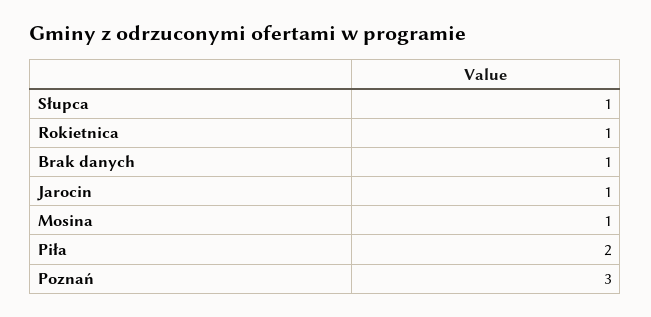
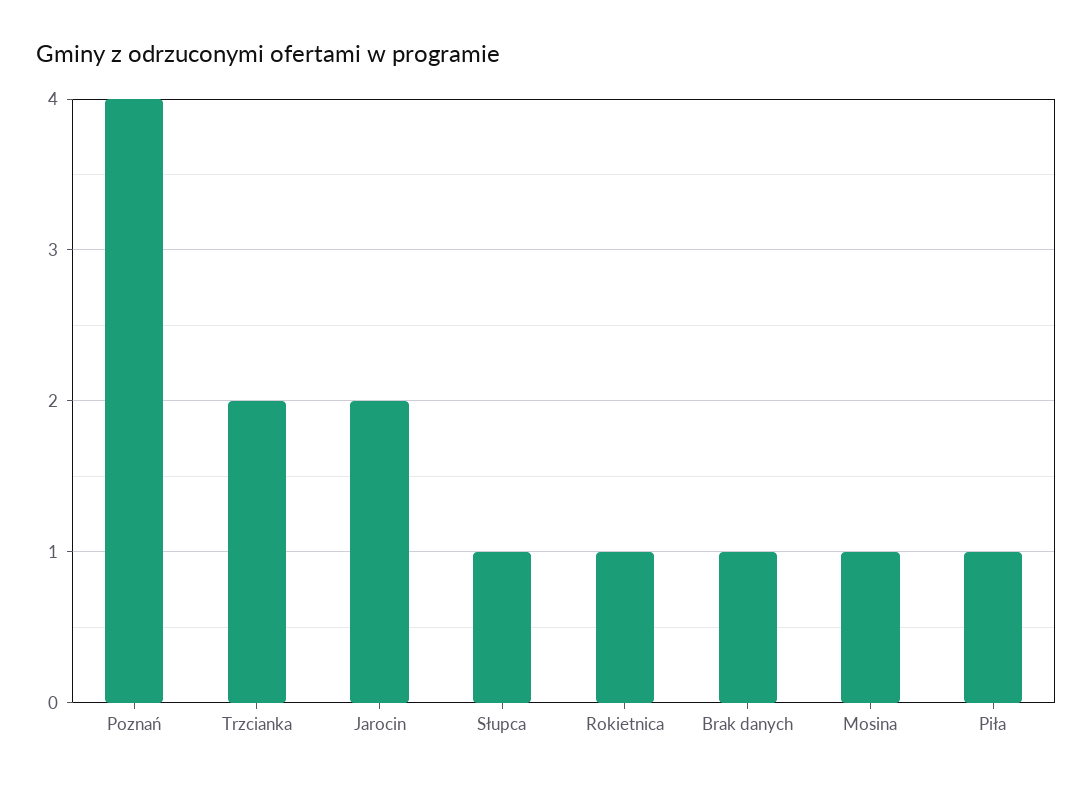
  {
    "Słupca": 1,
    "Rokietnica": 1,
    "Brak danych": 1,
-   "Jarocin": 1,
+   "Jarocin": 2,
    "Mosina": 1,
-   "Piła": 2,
+   "Piła": 1,
-   "Poznań": 3
+   "Poznań": 4,
+   "Trzcianka": 2
  }

